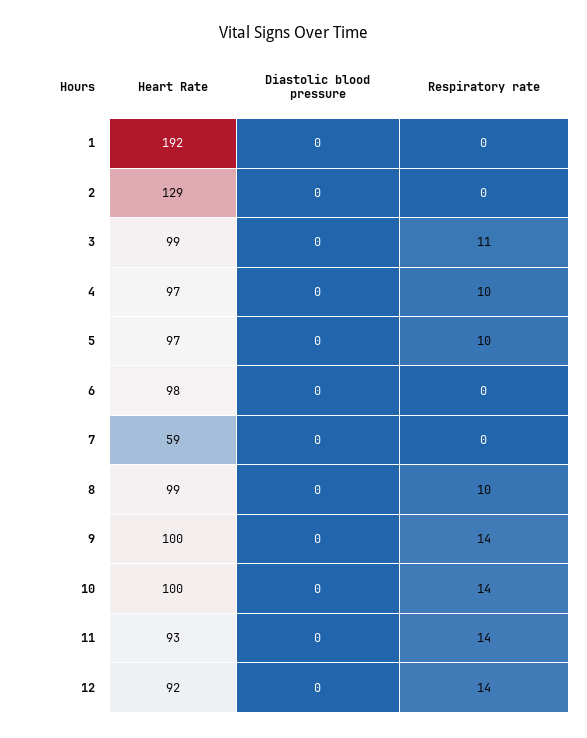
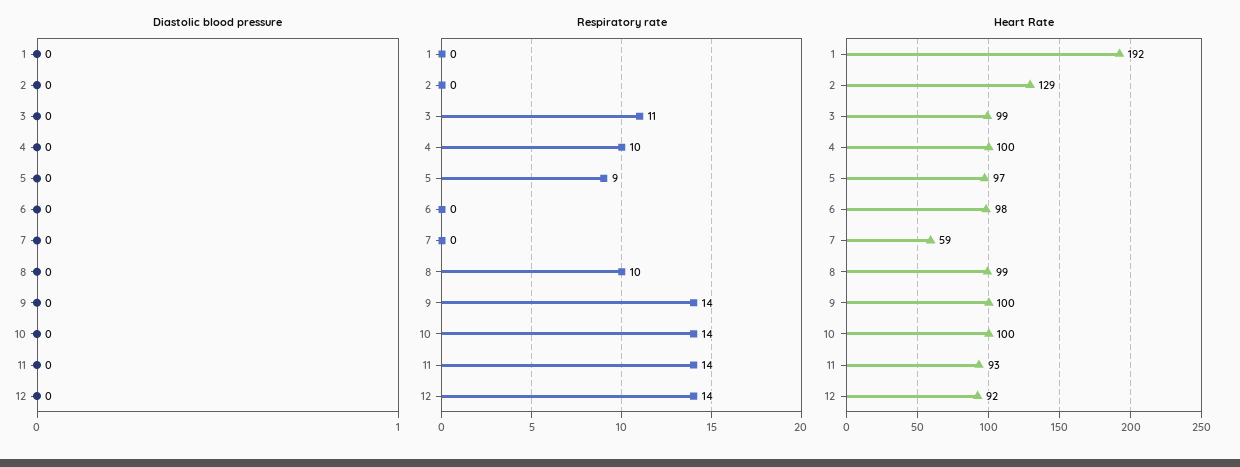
  {
    "Heart Rate": {
      "1": 192,
      "2": 129,
      "3": 99,
-     "4": 97,
+     "4": 100,
      "5": 97,
      "6": 98,
      "7": 59,
      "8": 99,
      "9": 100,
      "10": 100,
      "11": 93,
      "12": 92
    },
    "Diastolic blood pressure": {
      "1": 0,
      "2": 0,
      "3": 0,
      "4": 0,
      "5": 0,
      "6": 0,
      "7": 0,
      "8": 0,
      "9": 0,
      "10": 0,
      "11": 0,
      "12": 0
    },
    "Respiratory rate": {
      "1": 0,
      "2": 0,
      "3": 11,
      "4": 10,
-     "5": 10,
+     "5": 9,
      "6": 0,
      "7": 0,
      "8": 10,
      "9": 14,
      "10": 14,
      "11": 14,
      "12": 14
    }
  }

